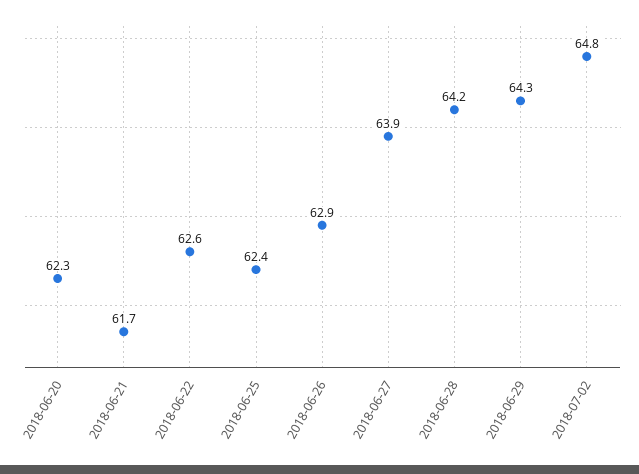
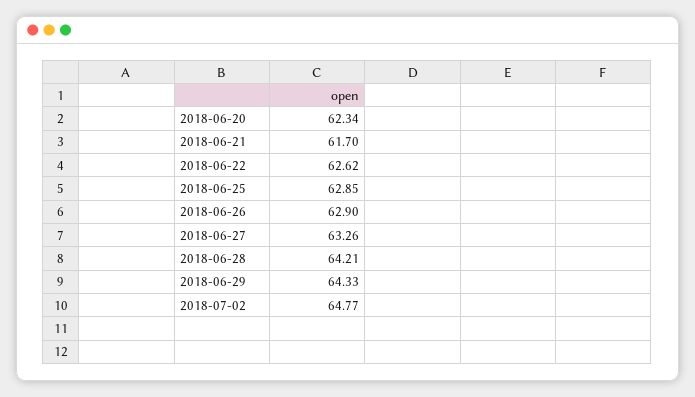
  {
    "2018-06-20": 62.34,
    "2018-06-21": 61.7,
    "2018-06-22": 62.62,
-   "2018-06-25": 62.4,
+   "2018-06-25": 62.85,
    "2018-06-26": 62.9,
-   "2018-06-27": 63.9,
+   "2018-06-27": 63.26,
    "2018-06-28": 64.21,
    "2018-06-29": 64.33,
    "2018-07-02": 64.77
  }

